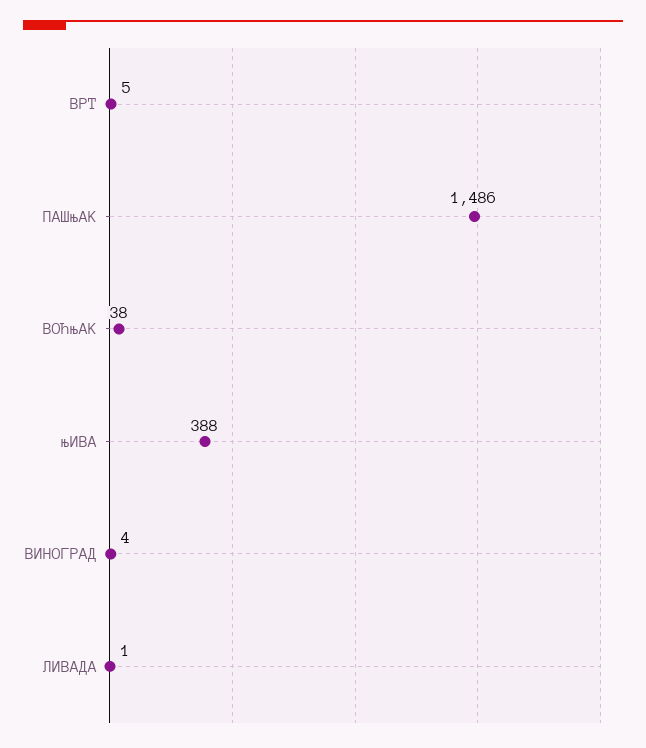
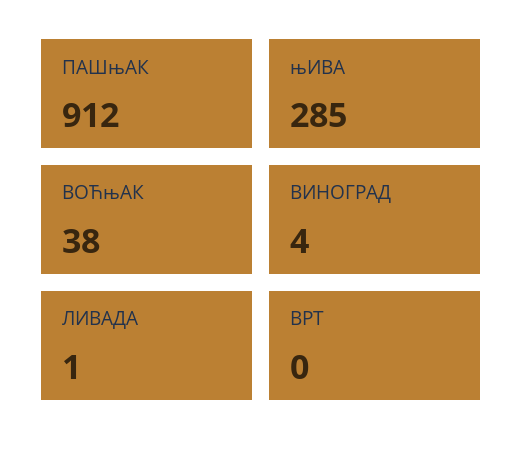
  {
-   "ВРТ": 5,
+   "ВРТ": 0,
-   "ПАШњАК": 1486,
+   "ПАШњАК": 912,
    "ВОЋњАК": 38,
-   "њИВА": 388,
+   "њИВА": 285,
    "ВИНОГРАД": 4,
    "ЛИВАДА": 1
  }

